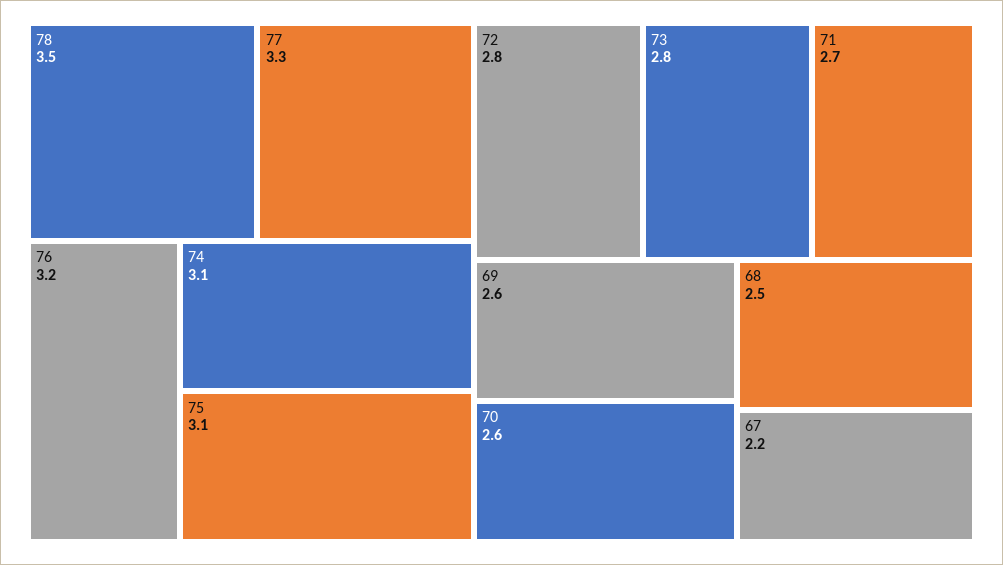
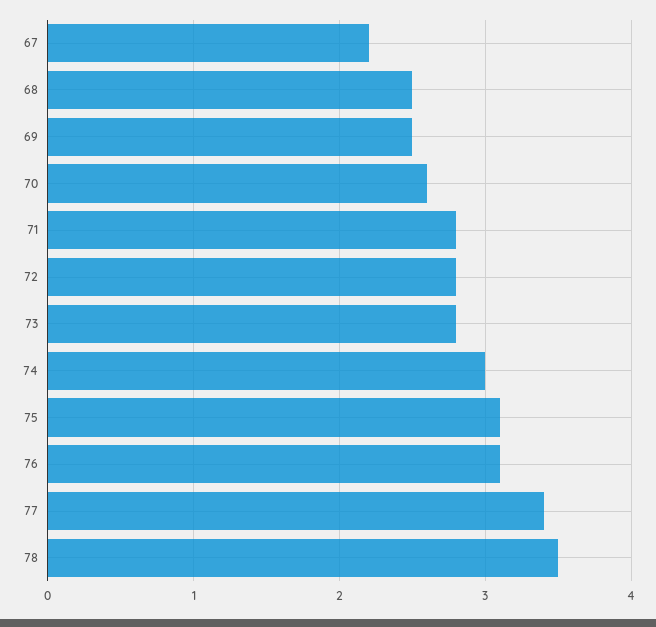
  {
    "78": 3.5,
-   "77": 3.3,
+   "77": 3.4,
-   "76": 3.2,
+   "76": 3.1,
-   "74": 3.1,
+   "74": 3,
    "75": 3.1,
    "72": 2.8,
    "73": 2.8,
-   "71": 2.7,
+   "71": 2.8,
-   "69": 2.6,
+   "69": 2.5,
    "70": 2.6,
    "68": 2.5,
    "67": 2.2
  }

